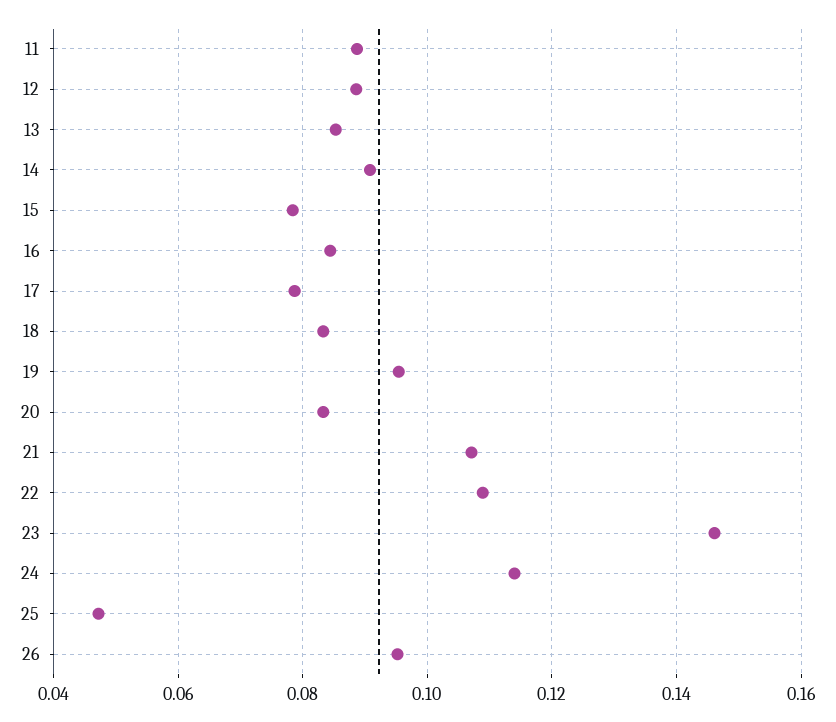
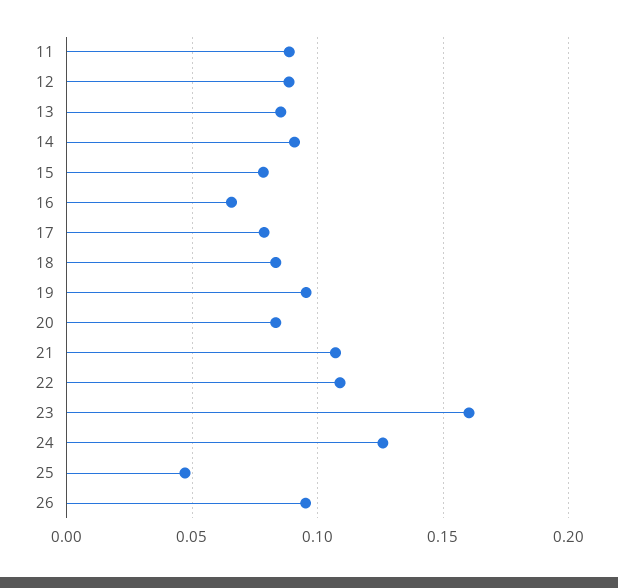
  {
    "11": 0.088,
    "12": 0.088,
    "13": 0.086,
    "14": 0.09,
    "15": 0.078,
-   "16": 0.084,
+   "16": 0.065,
    "17": 0.078,
    "18": 0.084,
    "19": 0.096,
    "20": 0.084,
    "21": 0.108,
    "22": 0.108,
-   "23": 0.146,
+   "23": 0.16,
-   "24": 0.114,
+   "24": 0.125,
    "25": 0.048,
    "26": 0.096
  }

